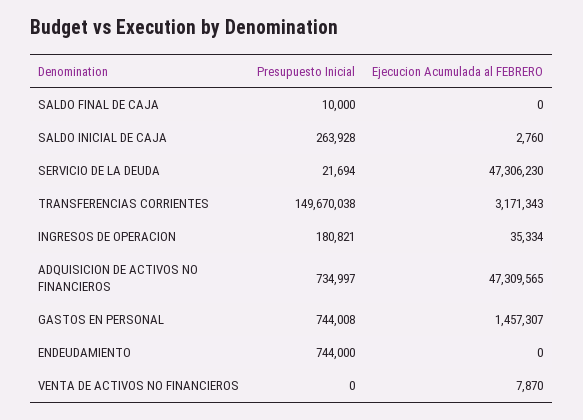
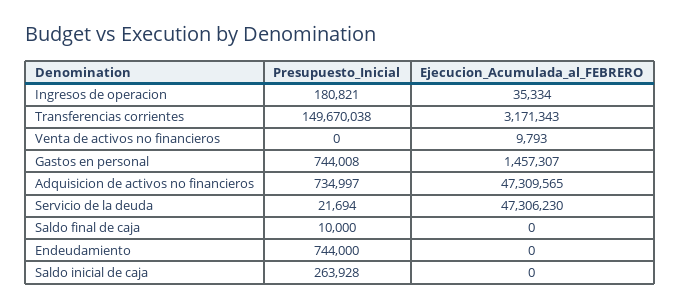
  {
    "Presupuesto Inicial": {
      "SALDO FINAL DE CAJA": 10000,
      "SALDO INICIAL DE CAJA": 263928,
      "SERVICIO DE LA DEUDA": 21694,
      "TRANSFERENCIAS CORRIENTES": 149670038,
      "INGRESOS DE OPERACION": 180821,
      "ADQUISICION DE ACTIVOS NO FINANCIEROS": 734997,
      "GASTOS EN PERSONAL": 744008,
      "ENDEUDAMIENTO": 744000,
      "VENTA DE ACTIVOS NO FINANCIEROS": 0
    },
    "Ejecucion Acumulada al FEBRERO": {
      "SALDO FINAL DE CAJA": 0,
-     "SALDO INICIAL DE CAJA": 2760,
+     "SALDO INICIAL DE CAJA": 0,
      "SERVICIO DE LA DEUDA": 47306230,
      "TRANSFERENCIAS CORRIENTES": 3171343,
      "INGRESOS DE OPERACION": 35334,
      "ADQUISICION DE ACTIVOS NO FINANCIEROS": 47309565,
      "GASTOS EN PERSONAL": 1457307,
      "ENDEUDAMIENTO": 0,
-     "VENTA DE ACTIVOS NO FINANCIEROS": 7870
+     "VENTA DE ACTIVOS NO FINANCIEROS": 9793
    }
  }

